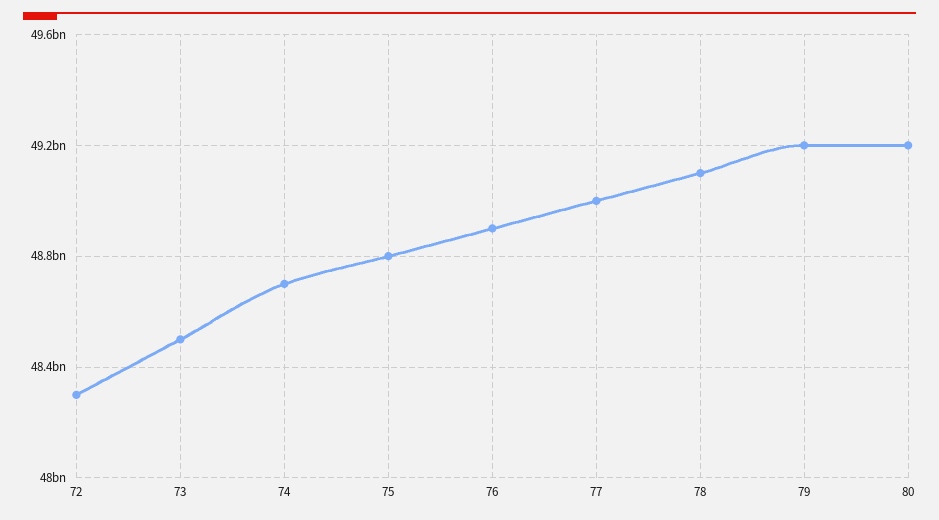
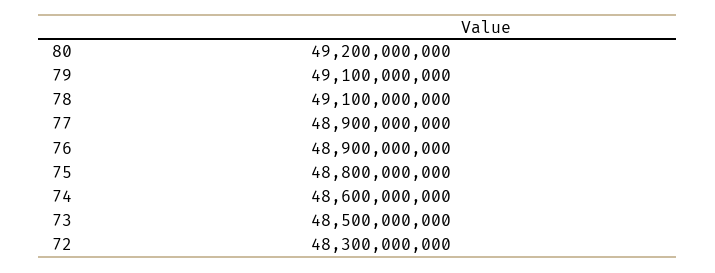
  {
    "72": 48300000000,
    "73": 48500000000,
-   "74": 48700000000,
+   "74": 48600000000,
    "75": 48800000000,
    "76": 48900000000,
-   "77": 49000000000,
+   "77": 48900000000,
    "78": 49100000000,
-   "79": 49200000000,
+   "79": 49100000000,
    "80": 49200000000
  }

